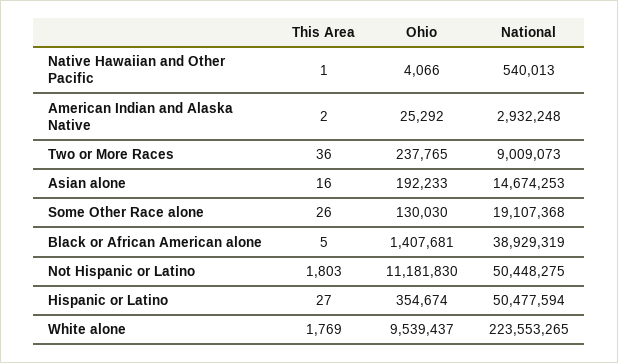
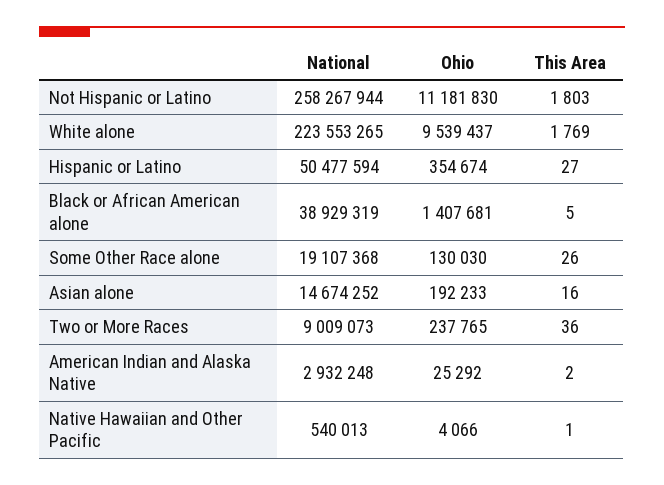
  {
    "This Area": {
      "Native Hawaiian and Other Pacific": 1,
      "American Indian and Alaska Native": 2,
      "Two or More Races": 36,
      "Asian alone": 16,
      "Some Other Race alone": 26,
      "Black or African American alone": 5,
      "Not Hispanic or Latino": 1803,
      "Hispanic or Latino": 27,
      "White alone": 1769
    },
    "Ohio": {
      "Native Hawaiian and Other Pacific": 4066,
      "American Indian and Alaska Native": 25292,
      "Two or More Races": 237765,
      "Asian alone": 192233,
      "Some Other Race alone": 130030,
      "Black or African American alone": 1407681,
      "Not Hispanic or Latino": 11181830,
      "Hispanic or Latino": 354674,
      "White alone": 9539437
    },
    "National": {
      "Native Hawaiian and Other Pacific": 540013,
      "American Indian and Alaska Native": 2932248,
      "Two or More Races": 9009073,
-     "Asian alone": 14674253,
+     "Asian alone": 14674252,
      "Some Other Race alone": 19107368,
      "Black or African American alone": 38929319,
-     "Not Hispanic or Latino": 50448275,
+     "Not Hispanic or Latino": 258267944,
      "Hispanic or Latino": 50477594,
      "White alone": 223553265
    }
  }

